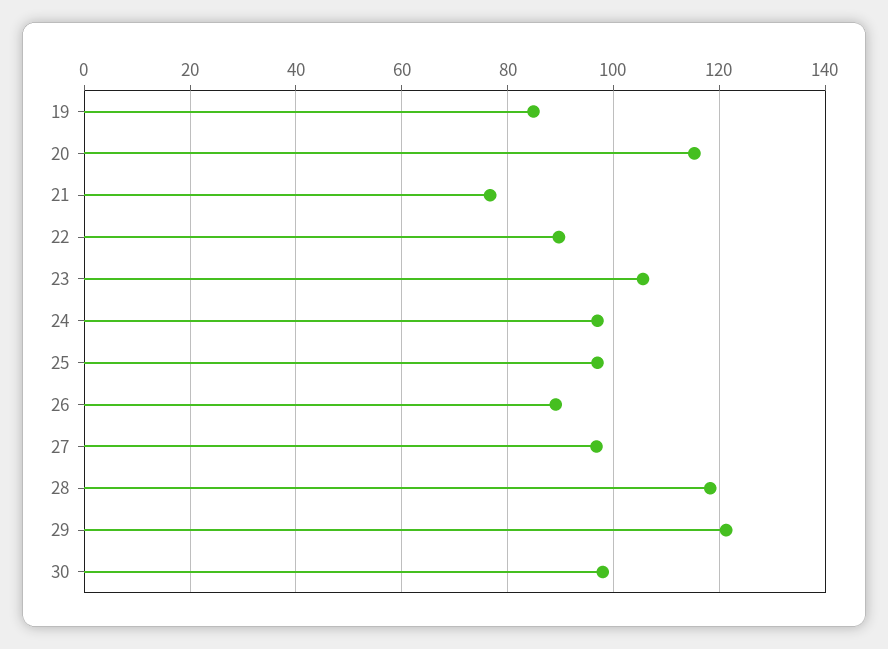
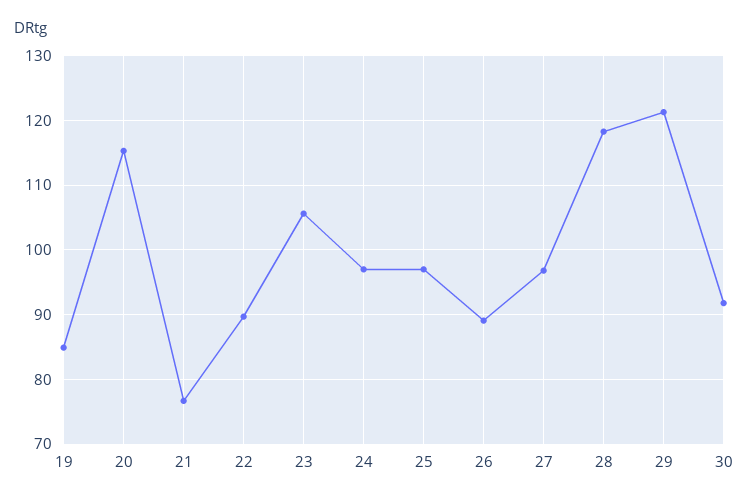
  {
    "19": 85,
    "20": 115,
    "21": 77,
    "22": 90,
    "23": 106,
    "24": 97,
    "25": 97,
    "26": 89,
    "27": 97,
    "28": 118,
    "29": 121,
-   "30": 98
+   "30": 92
  }

